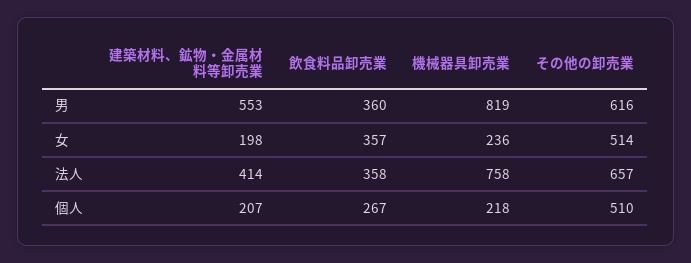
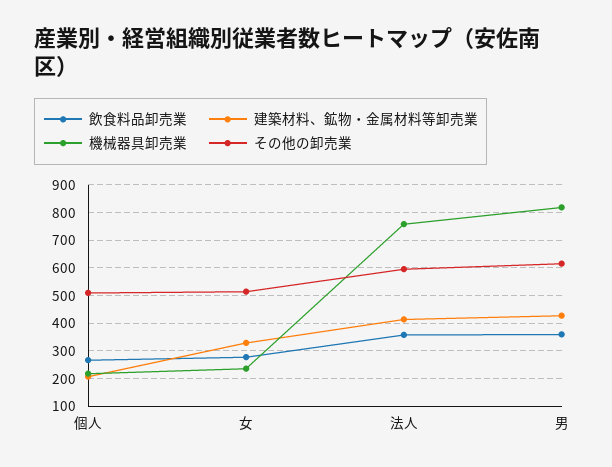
  {
    "建築材料、鉱物・金属材料等卸売業": {
-     "男": 553,
+     "男": 425,
-     "女": 198,
+     "女": 325,
      "法人": 414,
      "個人": 207
    },
    "飲食料品卸売業": {
      "男": 360,
-     "女": 357,
+     "女": 275,
      "法人": 358,
      "個人": 267
    },
    "機械器具卸売業": {
      "男": 819,
      "女": 236,
      "法人": 758,
      "個人": 218
    },
    "その他の卸売業": {
      "男": 616,
      "女": 514,
-     "法人": 657,
+     "法人": 600,
      "個人": 510
    }
  }

